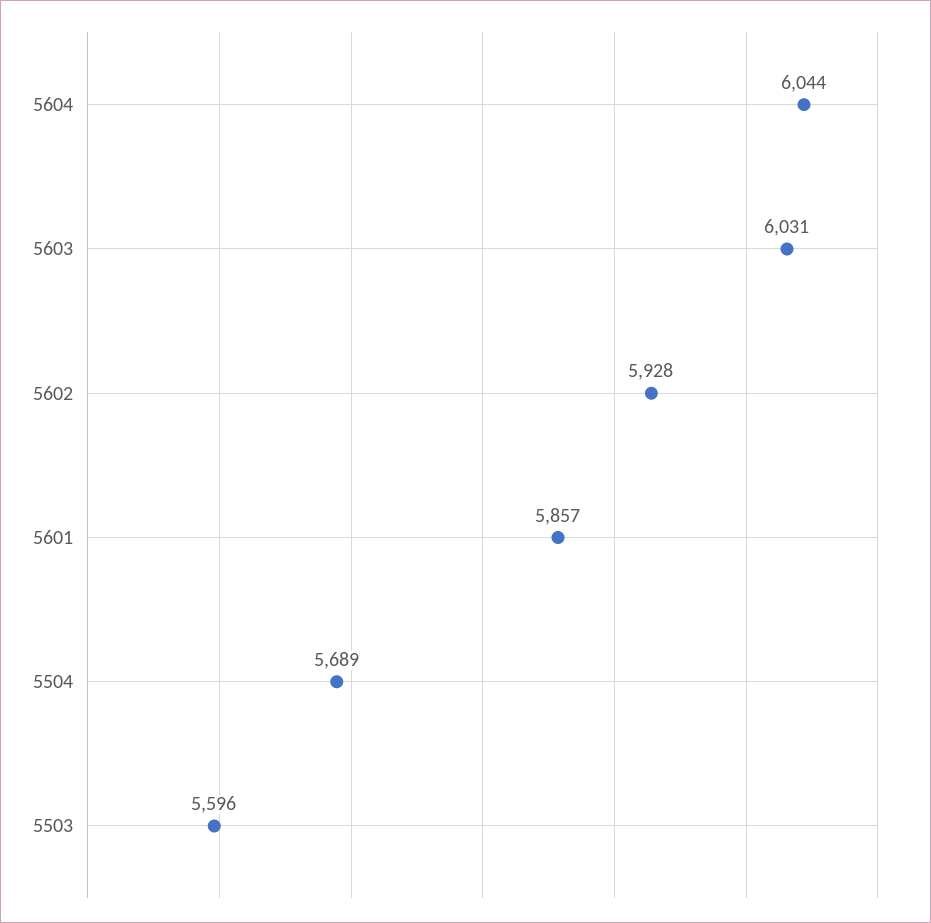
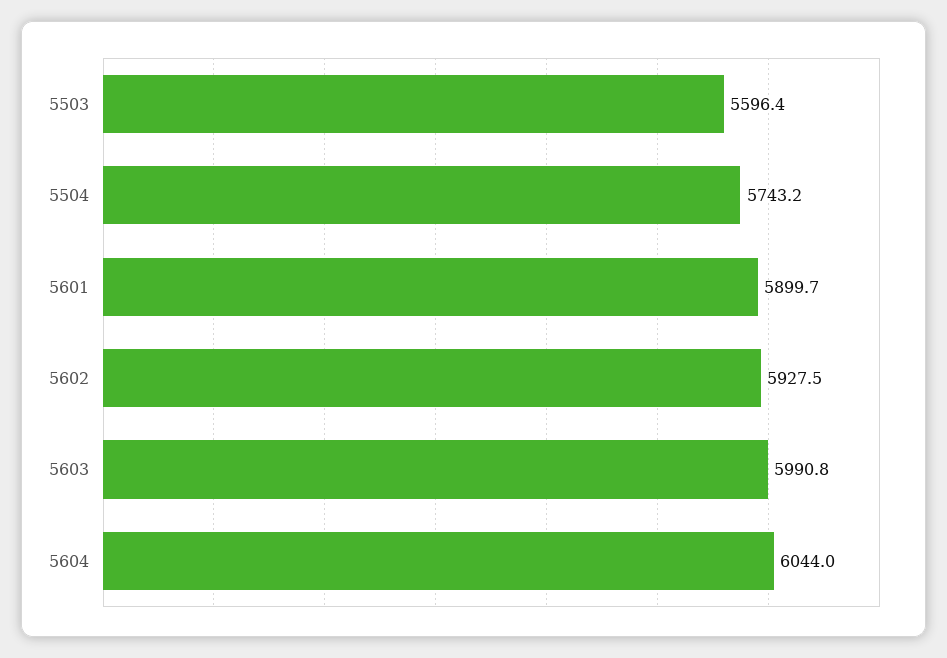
  {
    "5604": 6044,
-   "5603": 6031,
+   "5603": 5990.8,
    "5602": 5927.5,
-   "5601": 5857,
+   "5601": 5899.7,
-   "5504": 5689,
+   "5504": 5743.2,
    "5503": 5596.4
  }

